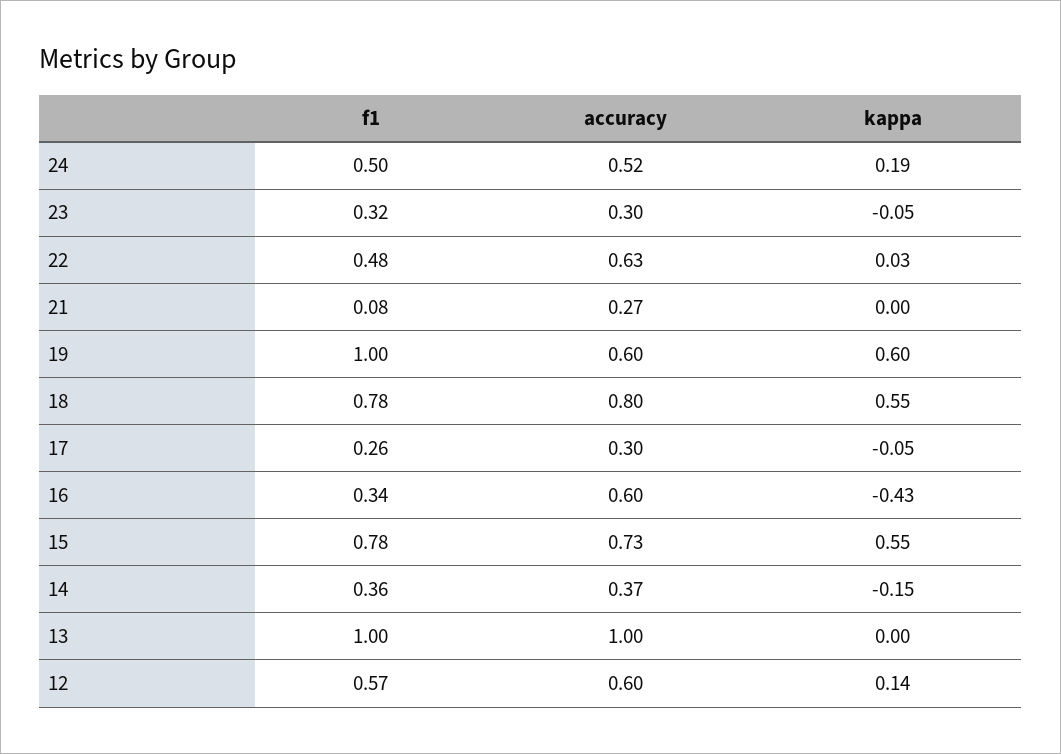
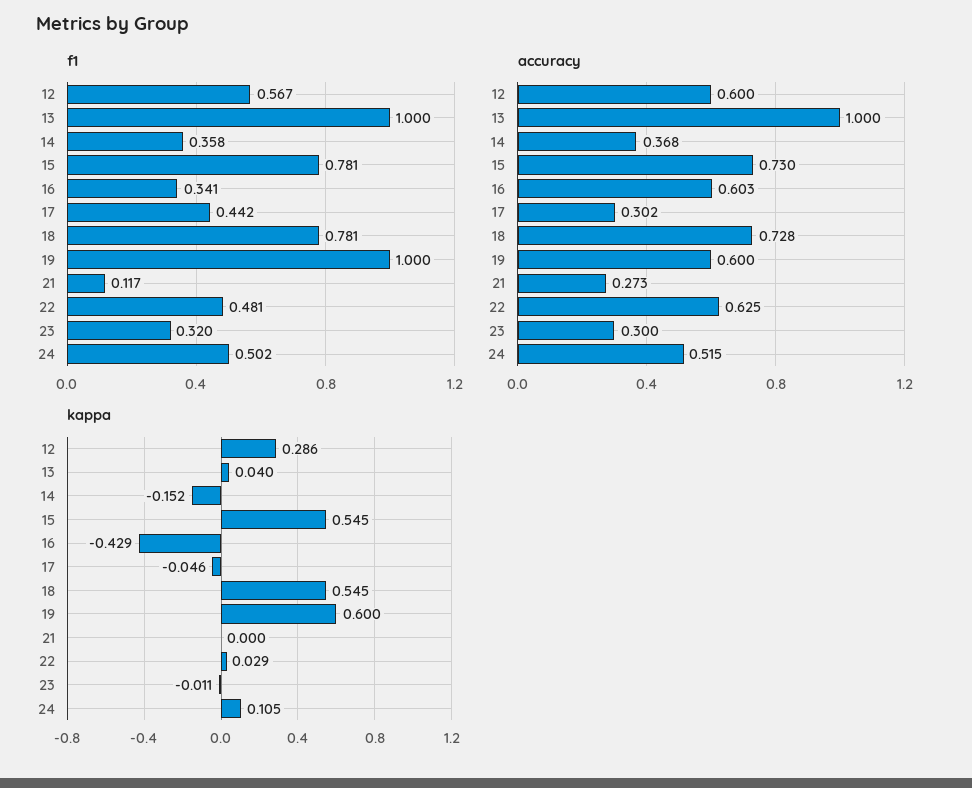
  {
    "f1": {
      "24": 0.502,
      "23": 0.32,
      "22": 0.481,
-     "21": 0.08,
+     "21": 0.117,
      "19": 1,
      "18": 0.781,
-     "17": 0.26,
+     "17": 0.442,
      "16": 0.341,
      "15": 0.781,
      "14": 0.358,
      "13": 1,
      "12": 0.567
    },
    "accuracy": {
      "24": 0.515,
      "23": 0.3,
      "22": 0.625,
      "21": 0.273,
      "19": 0.6,
-     "18": 0.8,
+     "18": 0.728,
      "17": 0.302,
      "16": 0.603,
      "15": 0.73,
      "14": 0.368,
      "13": 1,
      "12": 0.6
    },
    "kappa": {
-     "24": 0.19,
+     "24": 0.105,
-     "23": -0.05,
+     "23": -0.011,
      "22": 0.029,
      "21": 0,
      "19": 0.6,
      "18": 0.545,
      "17": -0.046,
      "16": -0.429,
      "15": 0.545,
      "14": -0.152,
-     "13": 0,
+     "13": 0.04,
-     "12": 0.14
+     "12": 0.286
    }
  }

